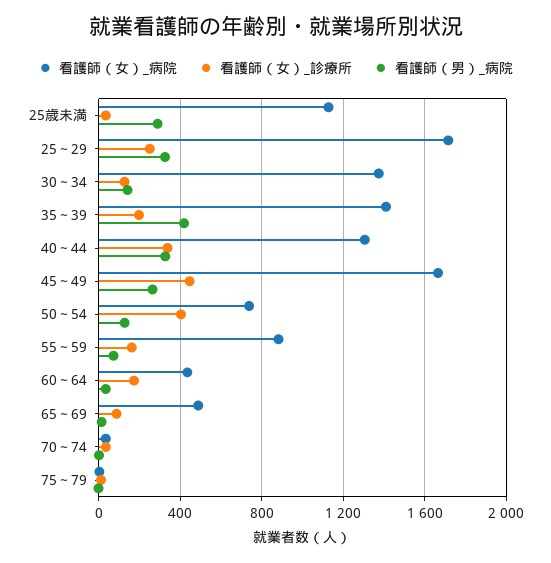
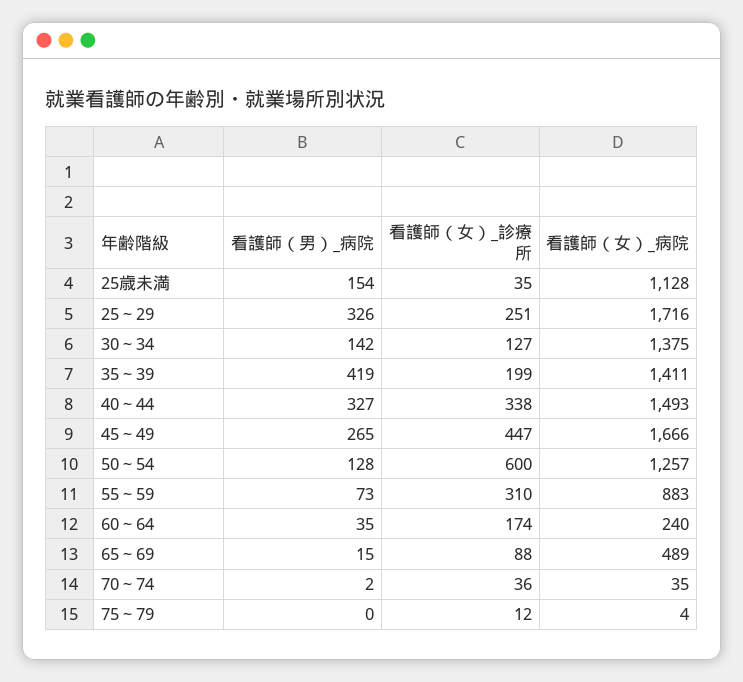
  {
    "看護師（女）_病院": {
      "25歳未満": 1128,
      "25～29": 1716,
      "30～34": 1375,
      "35～39": 1411,
-     "40～44": 1300,
+     "40～44": 1493,
      "45～49": 1666,
-     "50～54": 750,
+     "50～54": 1257,
      "55～59": 883,
-     "60～64": 450,
+     "60～64": 240,
      "65～69": 489,
      "70～74": 35,
      "75～79": 4
    },
    "看護師（女）_診療所": {
      "25歳未満": 35,
      "25～29": 251,
      "30～34": 127,
      "35～39": 199,
      "40～44": 338,
      "45～49": 447,
-     "50～54": 400,
+     "50～54": 600,
-     "55～59": 150,
+     "55～59": 310,
      "60～64": 174,
      "65～69": 88,
      "70～74": 36,
      "75～79": 12
    },
    "看護師（男）_病院": {
-     "25歳未満": 300,
+     "25歳未満": 154,
      "25～29": 326,
      "30～34": 142,
      "35～39": 419,
      "40～44": 327,
      "45～49": 265,
      "50～54": 128,
      "55～59": 73,
      "60～64": 35,
      "65～69": 15,
      "70～74": 2,
      "75～79": 0
    }
  }

